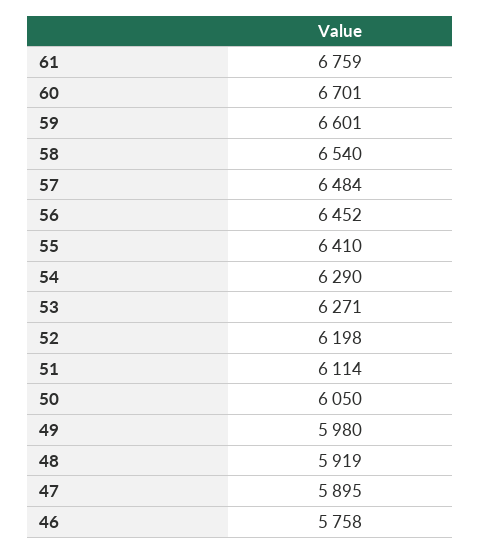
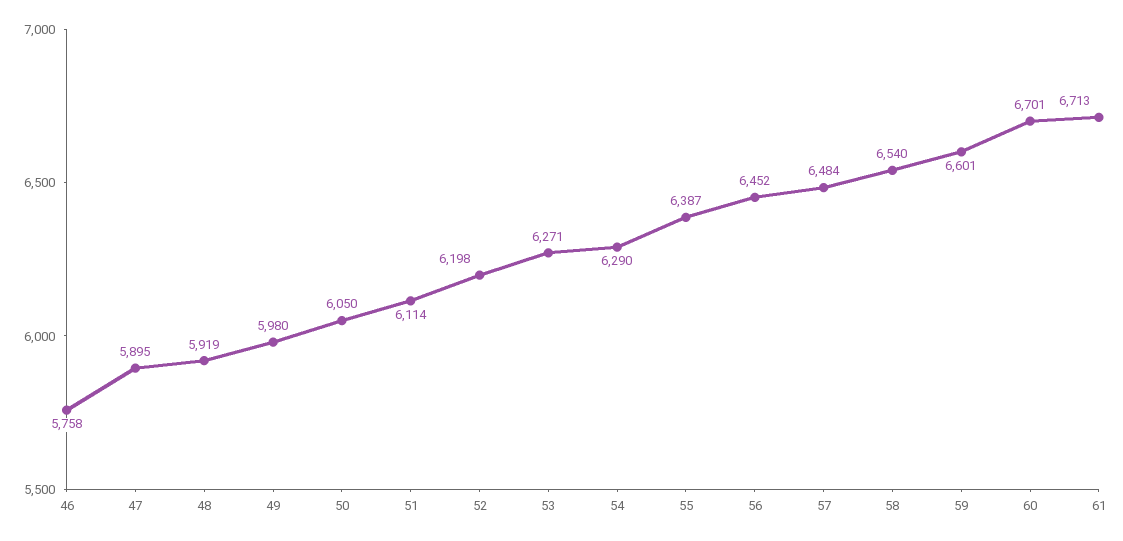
  {
-   "61": 6759,
+   "61": 6713,
    "60": 6701,
    "59": 6601,
    "58": 6540,
    "57": 6484,
    "56": 6452,
-   "55": 6410,
+   "55": 6387,
    "54": 6290,
    "53": 6271,
    "52": 6198,
    "51": 6114,
    "50": 6050,
    "49": 5980,
    "48": 5919,
    "47": 5895,
    "46": 5758
  }

